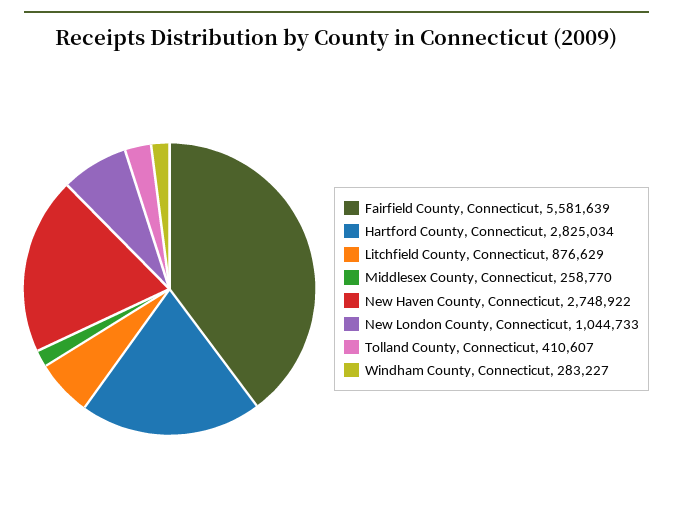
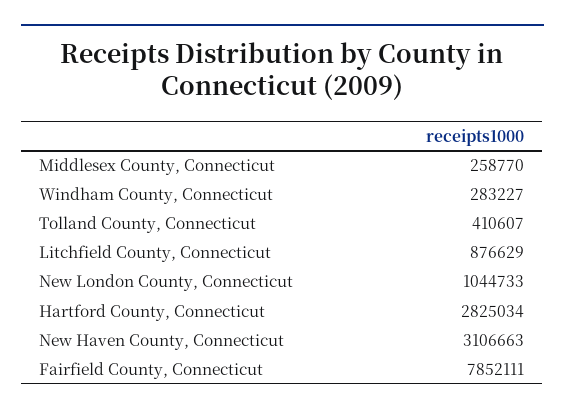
  {
-   "Fairfield County, Connecticut": 5581639,
+   "Fairfield County, Connecticut": 7852111,
    "Hartford County, Connecticut": 2825034,
    "Litchfield County, Connecticut": 876629,
    "Middlesex County, Connecticut": 258770,
-   "New Haven County, Connecticut": 2748922,
+   "New Haven County, Connecticut": 3106663,
    "New London County, Connecticut": 1044733,
    "Tolland County, Connecticut": 410607,
    "Windham County, Connecticut": 283227
  }

